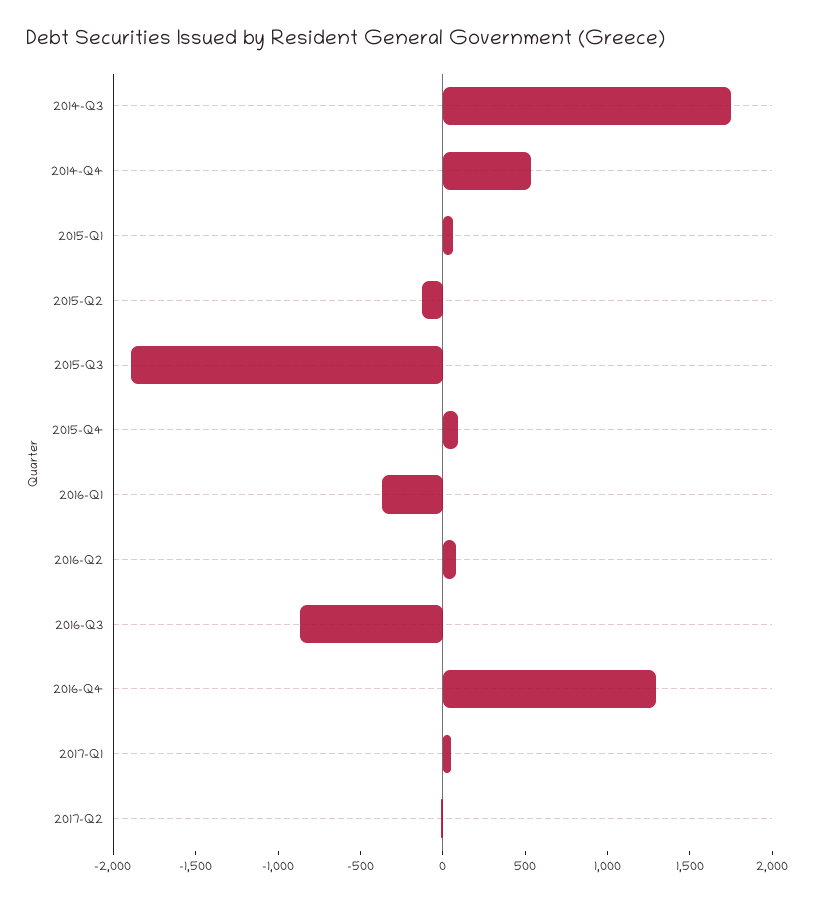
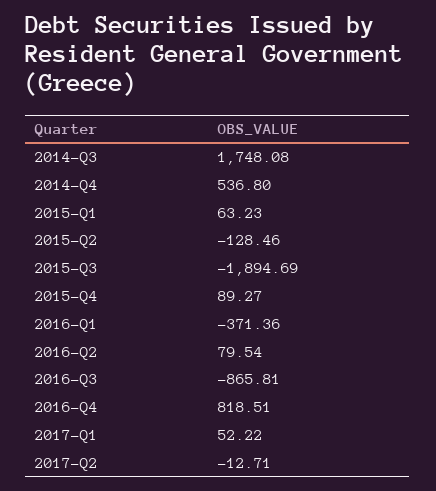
  {
    "2014-Q3": 1748.08,
    "2014-Q4": 536.8,
    "2015-Q1": 63.23,
    "2015-Q2": -128.46,
    "2015-Q3": -1894.69,
    "2015-Q4": 89.27,
    "2016-Q1": -371.36,
    "2016-Q2": 79.54,
    "2016-Q3": -865.81,
-   "2016-Q4": 1300,
+   "2016-Q4": 818.51,
    "2017-Q1": 52.22,
    "2017-Q2": -12.71
  }

